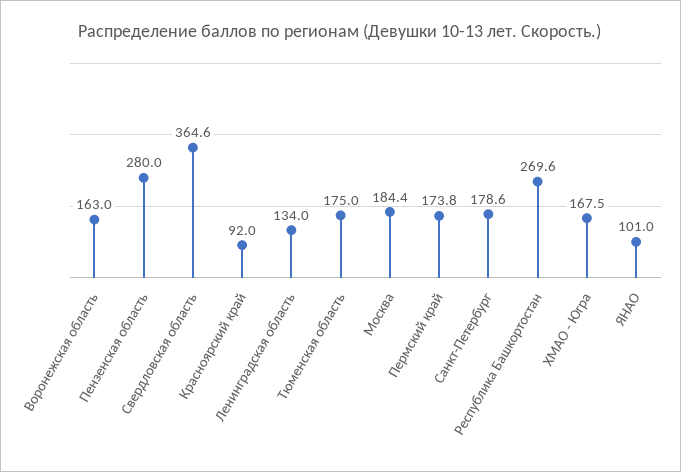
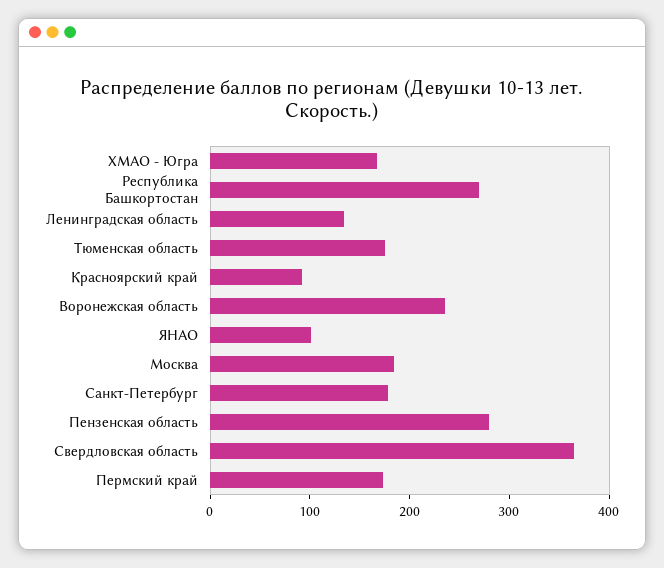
  {
-   "Воронежская область": 163,
+   "Воронежская область": 240,
    "Пензенская область": 280,
    "Свердловская область": 364.6,
    "Красноярский край": 92,
    "Ленинградская область": 134,
    "Тюменская область": 175,
    "Москва": 184.4,
    "Пермский край": 173.8,
    "Санкт-Петербург": 178.6,
    "Республика Башкортостан": 269.6,
    "ХМАО - Югра": 167.5,
    "ЯНАО": 101
  }

